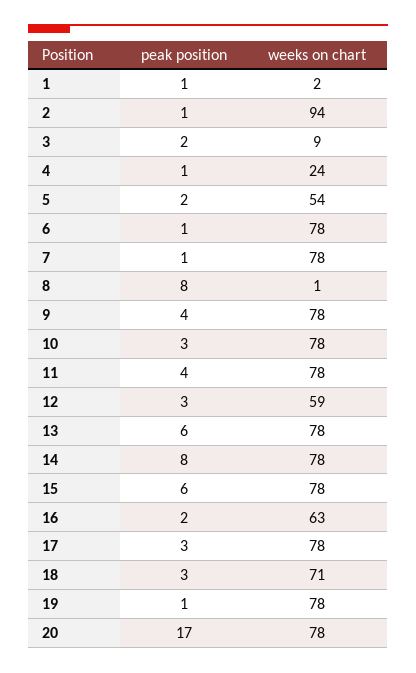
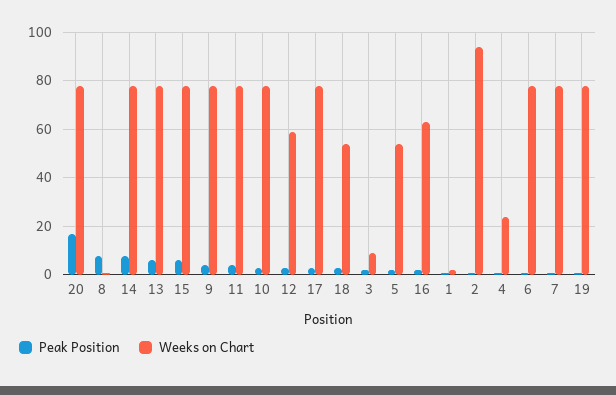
  {
    "peak position": {
      "1": 1,
      "2": 1,
      "3": 2,
      "4": 1,
      "5": 2,
      "6": 1,
      "7": 1,
      "8": 8,
      "9": 4,
      "10": 3,
      "11": 4,
      "12": 3,
      "13": 6,
      "14": 8,
      "15": 6,
      "16": 2,
      "17": 3,
      "18": 3,
      "19": 1,
      "20": 17
    },
    "weeks on chart": {
      "1": 2,
      "2": 94,
      "3": 9,
      "4": 24,
      "5": 54,
      "6": 78,
      "7": 78,
      "8": 1,
      "9": 78,
      "10": 78,
      "11": 78,
      "12": 59,
      "13": 78,
      "14": 78,
      "15": 78,
      "16": 63,
      "17": 78,
-     "18": 71,
+     "18": 55,
      "19": 78,
      "20": 78
    }
  }

